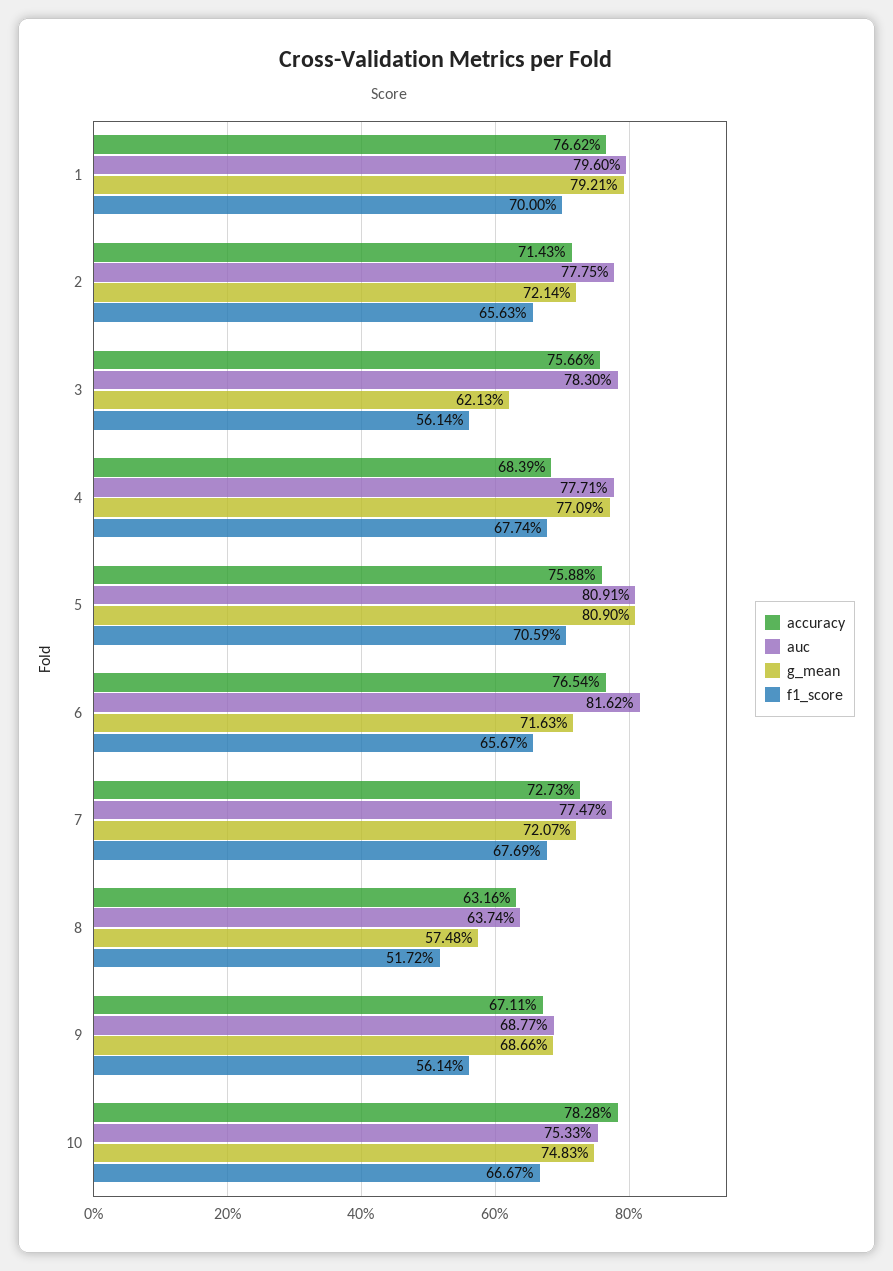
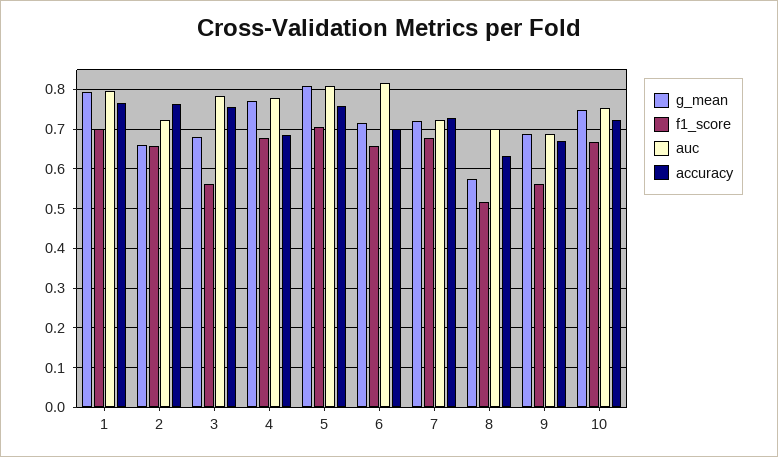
  {
    "accuracy": {
      "1": 0.7662,
-     "2": 0.7143,
+     "2": 0.76,
      "3": 0.7566,
      "4": 0.6839,
      "5": 0.7588,
-     "6": 0.7654,
+     "6": 0.7,
      "7": 0.7273,
      "8": 0.6316,
      "9": 0.6711,
-     "10": 0.7828
+     "10": 0.72
    },
    "auc": {
      "1": 0.796,
-     "2": 0.7775,
+     "2": 0.72,
      "3": 0.783,
      "4": 0.7771,
      "5": 0.8091,
      "6": 0.8162,
-     "7": 0.7747,
+     "7": 0.72,
-     "8": 0.6374,
+     "8": 0.7,
      "9": 0.6877,
      "10": 0.7533
    },
    "g_mean": {
      "1": 0.7921,
-     "2": 0.7214,
+     "2": 0.66,
-     "3": 0.6213,
+     "3": 0.68,
      "4": 0.7709,
      "5": 0.809,
      "6": 0.7163,
      "7": 0.7207,
      "8": 0.5748,
      "9": 0.6866,
      "10": 0.7483
    },
    "f1_score": {
      "1": 0.7,
      "2": 0.6563,
      "3": 0.5614,
      "4": 0.6774,
      "5": 0.7059,
      "6": 0.6567,
      "7": 0.6769,
      "8": 0.5172,
      "9": 0.5614,
      "10": 0.6667
    }
  }

